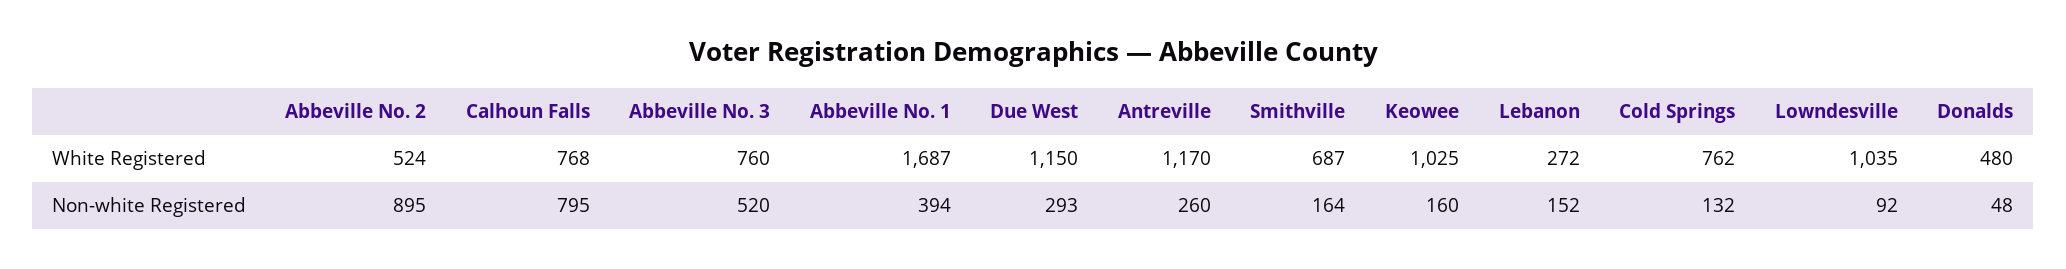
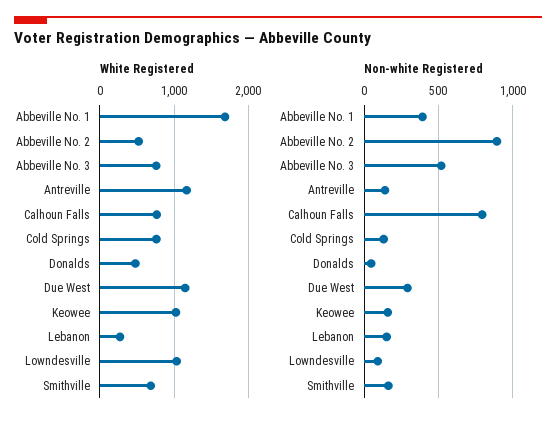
  {
    "White Registered": {
      "Abbeville No. 2": 524,
      "Calhoun Falls": 768,
      "Abbeville No. 3": 760,
      "Abbeville No. 1": 1687,
      "Due West": 1150,
      "Antreville": 1170,
      "Smithville": 687,
      "Keowee": 1025,
      "Lebanon": 272,
      "Cold Springs": 762,
      "Lowndesville": 1035,
      "Donalds": 480
    },
    "Non-white Registered": {
      "Abbeville No. 2": 895,
      "Calhoun Falls": 795,
      "Abbeville No. 3": 520,
      "Abbeville No. 1": 394,
      "Due West": 293,
-     "Antreville": 260,
+     "Antreville": 150,
      "Smithville": 164,
      "Keowee": 160,
      "Lebanon": 152,
      "Cold Springs": 132,
      "Lowndesville": 92,
      "Donalds": 48
    }
  }

